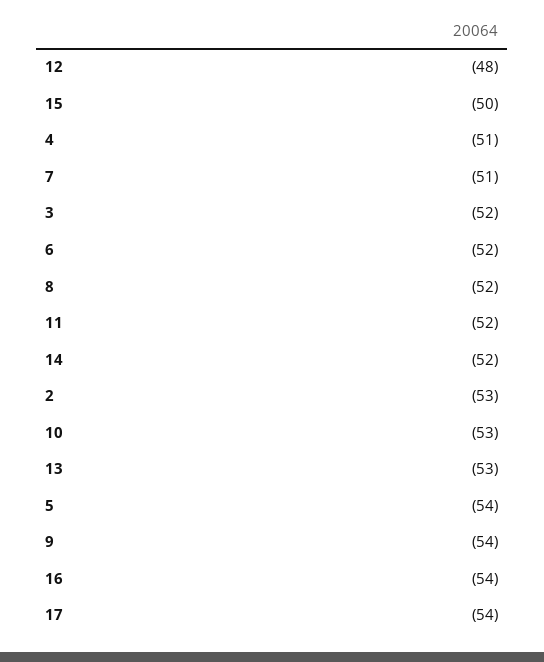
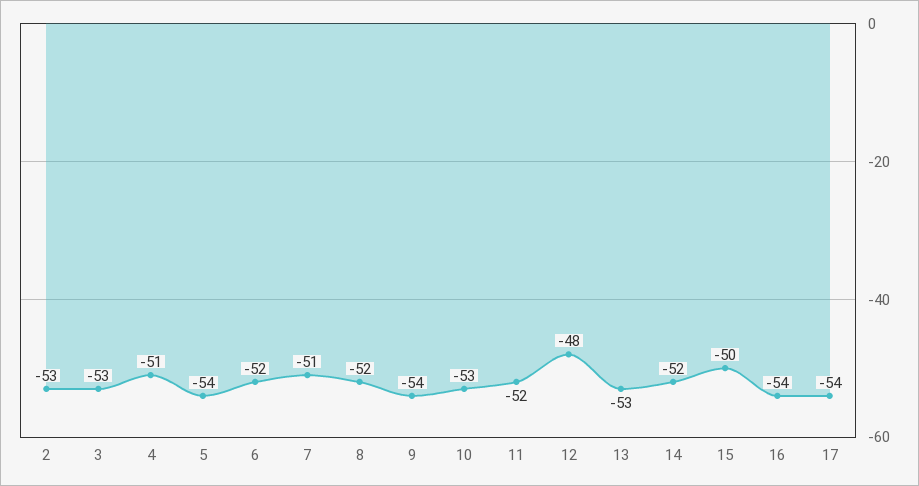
  {
    "12": -48,
    "15": -50,
    "4": -51,
    "7": -51,
-   "3": -52,
+   "3": -53,
    "6": -52,
    "8": -52,
    "11": -52,
    "14": -52,
    "2": -53,
    "10": -53,
    "13": -53,
    "5": -54,
    "9": -54,
    "16": -54,
    "17": -54
  }

